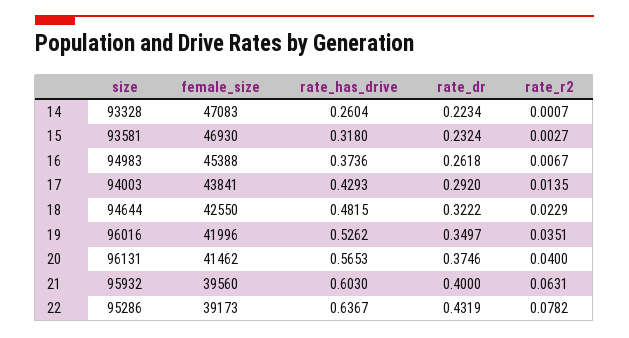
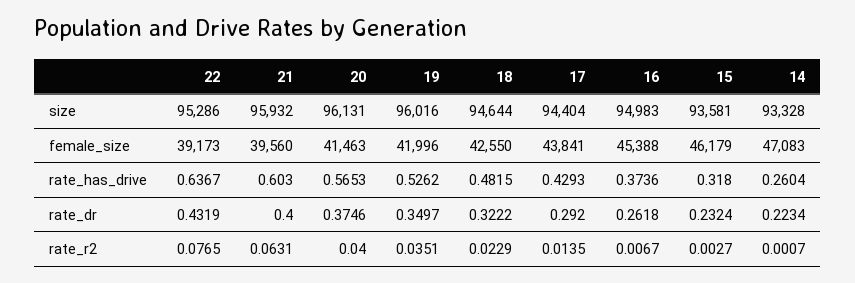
  {
    "size": {
      "14": 93328,
      "15": 93581,
      "16": 94983,
-     "17": 94003,
+     "17": 94404,
      "18": 94644,
      "19": 96016,
      "20": 96131,
      "21": 95932,
      "22": 95286
    },
    "female_size": {
      "14": 47083,
-     "15": 46930,
+     "15": 46179,
      "16": 45388,
      "17": 43841,
      "18": 42550,
      "19": 41996,
-     "20": 41462,
+     "20": 41463,
      "21": 39560,
      "22": 39173
    },
    "rate_has_drive": {
      "14": 0.2604,
      "15": 0.318,
      "16": 0.3736,
      "17": 0.4293,
      "18": 0.4815,
      "19": 0.5262,
      "20": 0.5653,
      "21": 0.603,
      "22": 0.6367
    },
    "rate_dr": {
      "14": 0.2234,
      "15": 0.2324,
      "16": 0.2618,
      "17": 0.292,
      "18": 0.3222,
      "19": 0.3497,
      "20": 0.3746,
      "21": 0.4,
      "22": 0.4319
    },
    "rate_r2": {
      "14": 0.0007,
      "15": 0.0027,
      "16": 0.0067,
      "17": 0.0135,
      "18": 0.0229,
      "19": 0.0351,
      "20": 0.04,
      "21": 0.0631,
-     "22": 0.0782
+     "22": 0.0765
    }
  }

